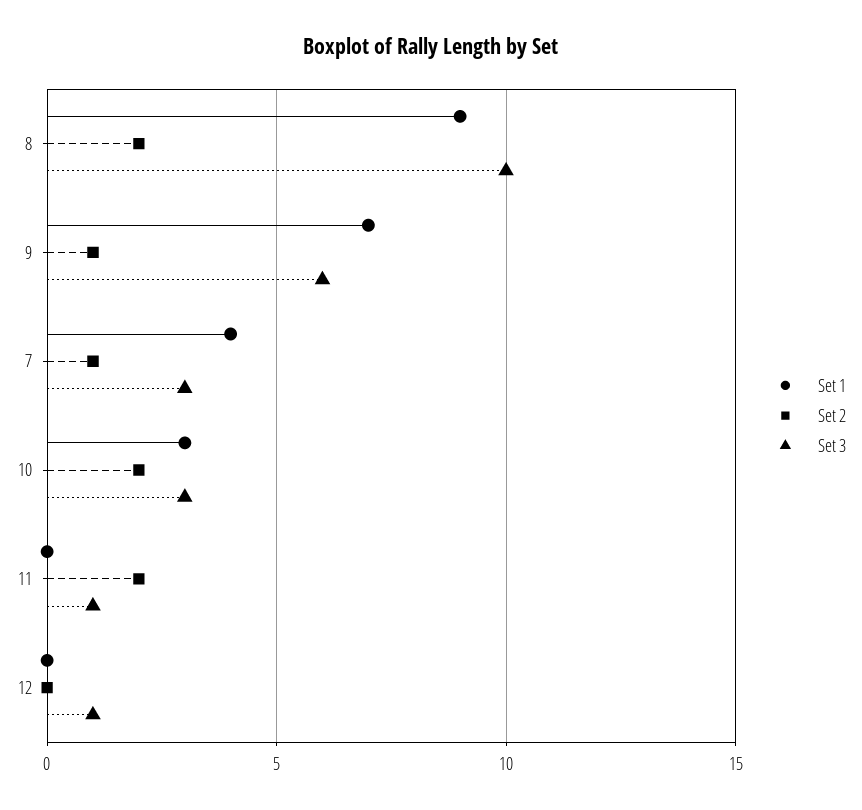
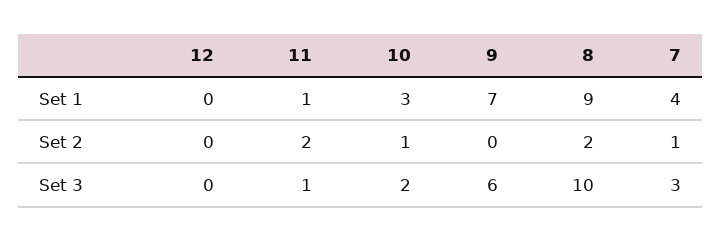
  {
    "Set 1": {
      "8": 9,
      "9": 7,
      "7": 4,
      "10": 3,
-     "11": 0,
+     "11": 1,
      "12": 0
    },
    "Set 2": {
      "8": 2,
-     "9": 1,
+     "9": 0,
      "7": 1,
-     "10": 2,
+     "10": 1,
      "11": 2,
      "12": 0
    },
    "Set 3": {
      "8": 10,
      "9": 6,
      "7": 3,
-     "10": 3,
+     "10": 2,
      "11": 1,
-     "12": 1
+     "12": 0
    }
  }

